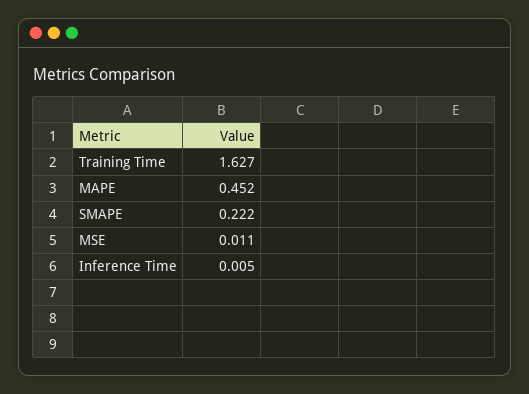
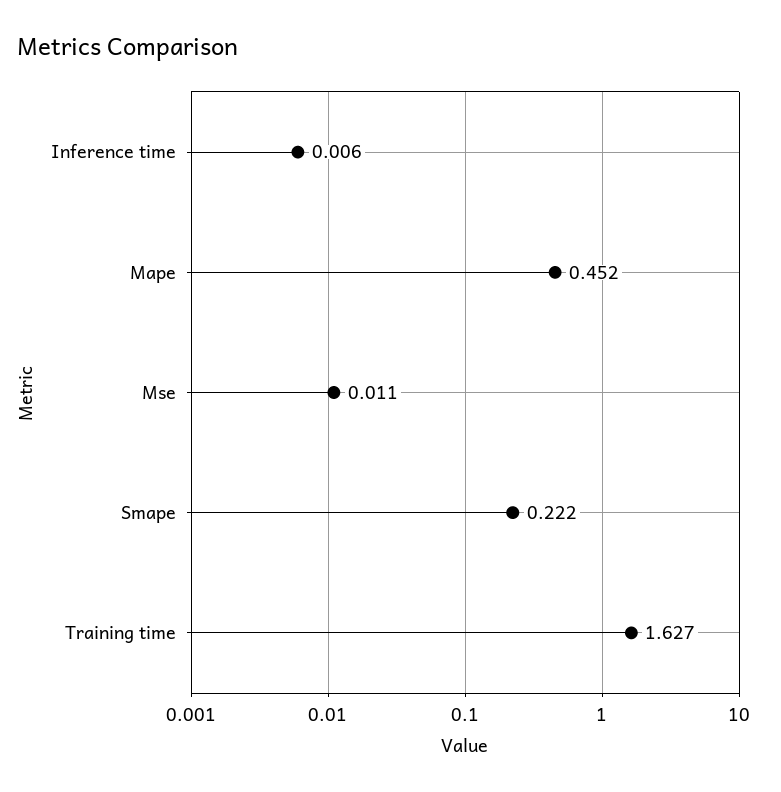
  {
    "Training Time": 1.627,
    "MAPE": 0.452,
    "SMAPE": 0.222,
    "MSE": 0.011,
-   "Inference Time": 0.005
+   "Inference Time": 0.006
  }

